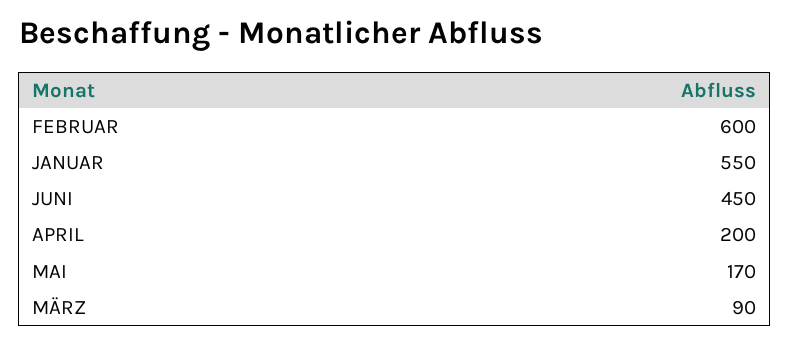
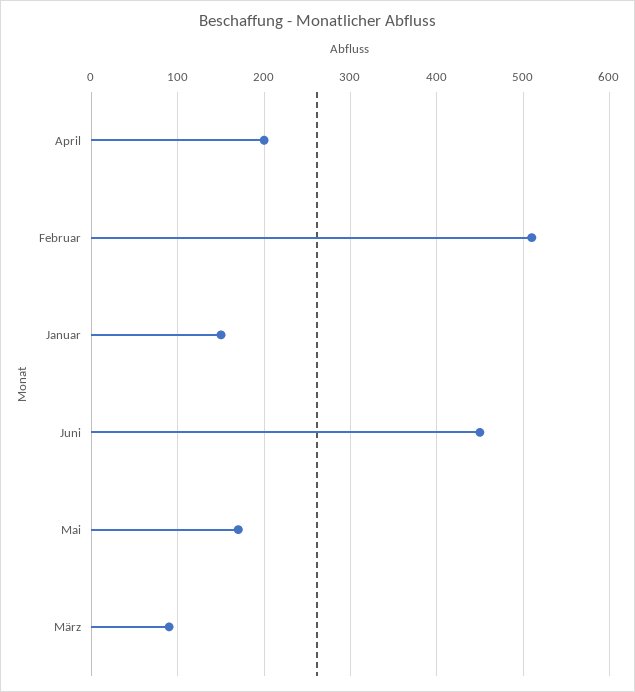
  {
-   "FEBRUAR": 600,
+   "FEBRUAR": 510,
-   "JANUAR": 550,
+   "JANUAR": 150,
    "JUNI": 450,
    "APRIL": 200,
    "MAI": 170,
    "MÄRZ": 90
  }

